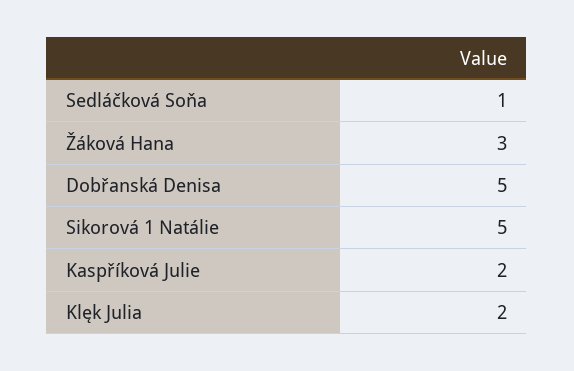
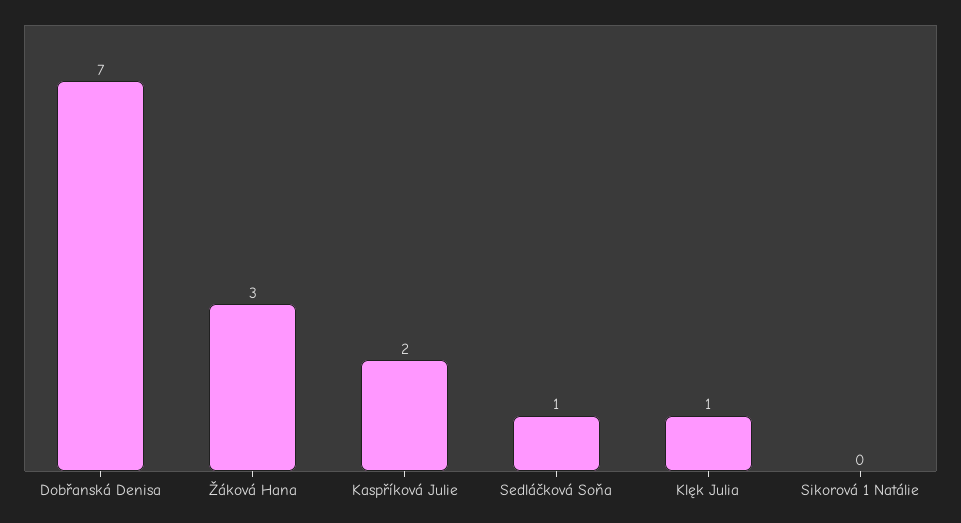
  {
    "Sedláčková Soňa": 1,
    "Žáková Hana": 3,
-   "Dobřanská Denisa": 5,
+   "Dobřanská Denisa": 7,
-   "Sikorová 1 Natálie": 5,
+   "Sikorová 1 Natálie": 0,
    "Kaspříková Julie": 2,
-   "Klęk Julia": 2
+   "Klęk Julia": 1
  }

